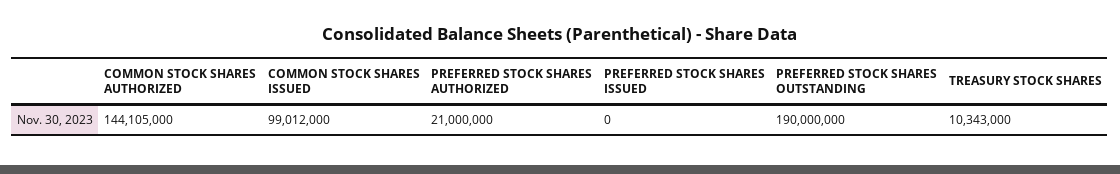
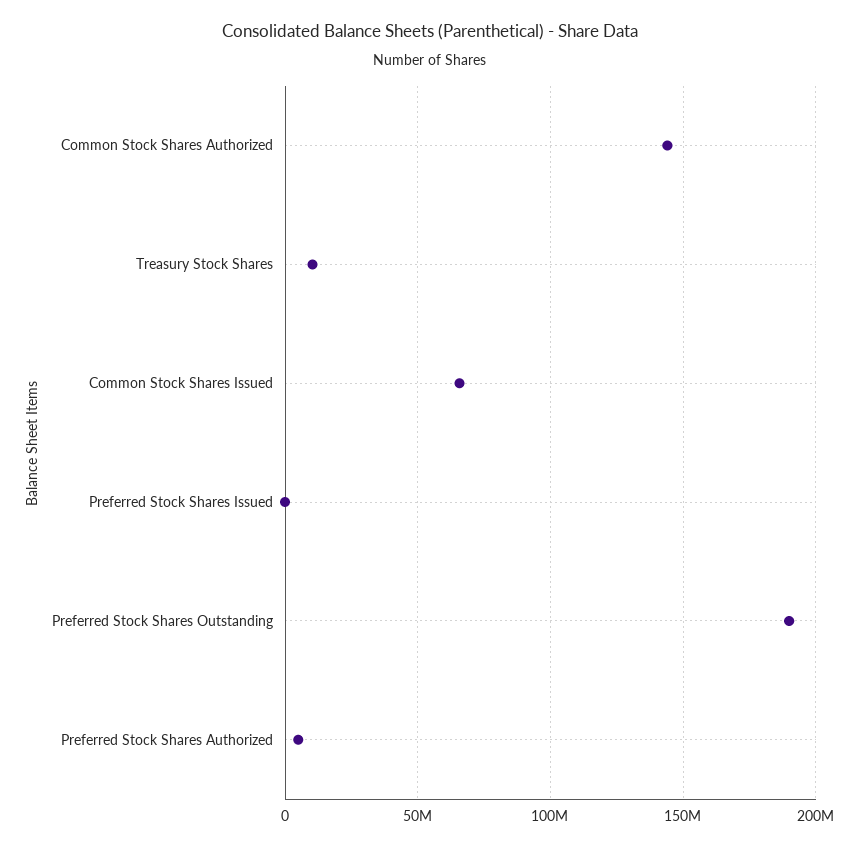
  {
    "COMMON STOCK SHARES AUTHORIZED": 144105000,
-   "COMMON STOCK SHARES ISSUED": 99012000,
+   "COMMON STOCK SHARES ISSUED": 65000000,
-   "PREFERRED STOCK SHARES AUTHORIZED": 21000000,
+   "PREFERRED STOCK SHARES AUTHORIZED": 5000000,
    "PREFERRED STOCK SHARES ISSUED": 0,
    "PREFERRED STOCK SHARES OUTSTANDING": 190000000,
    "TREASURY STOCK SHARES": 10343000
  }

